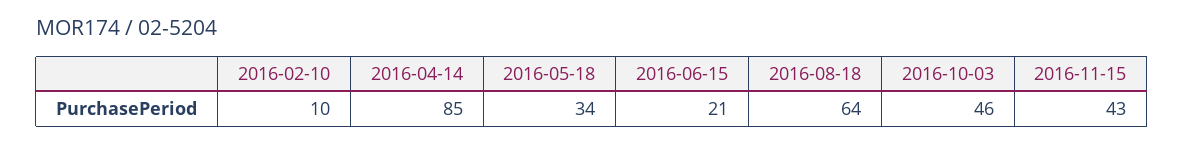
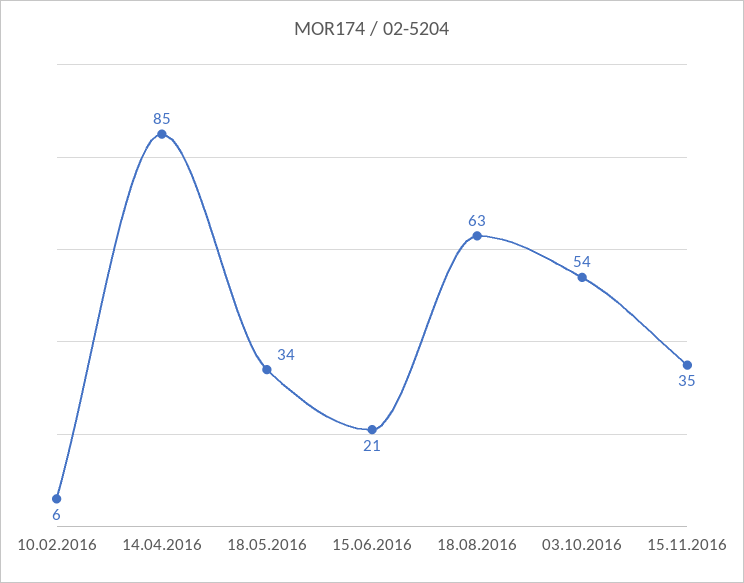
  {
-   "2016-02-10": 10,
+   "2016-02-10": 6,
    "2016-04-14": 85,
    "2016-05-18": 34,
    "2016-06-15": 21,
-   "2016-08-18": 64,
+   "2016-08-18": 63,
-   "2016-10-03": 46,
+   "2016-10-03": 54,
-   "2016-11-15": 43
+   "2016-11-15": 35
  }

